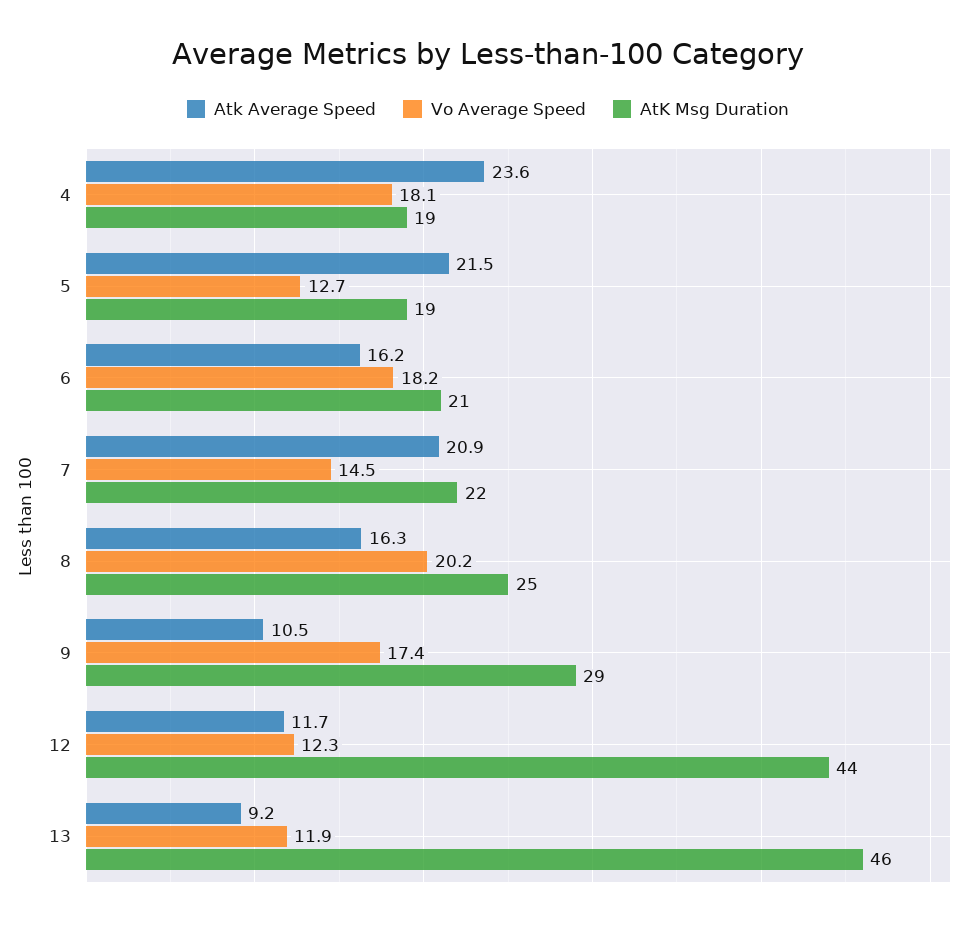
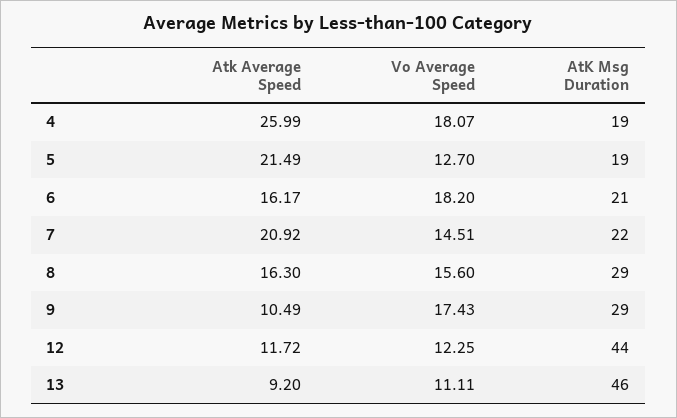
  {
    "Atk Average Speed": {
-     "4": 23.6,
+     "4": 25.99,
      "5": 21.49,
      "6": 16.17,
      "7": 20.92,
      "8": 16.3,
      "9": 10.49,
      "12": 11.72,
      "13": 9.2
    },
    "Vo Average Speed": {
      "4": 18.07,
      "5": 12.7,
      "6": 18.2,
      "7": 14.51,
-     "8": 20.2,
+     "8": 15.6,
      "9": 17.43,
      "12": 12.25,
-     "13": 11.9
+     "13": 11.11
    },
    "AtK Msg Duration": {
      "4": 19,
      "5": 19,
      "6": 21,
      "7": 22,
-     "8": 25,
+     "8": 29,
      "9": 29,
      "12": 44,
      "13": 46
    }
  }

